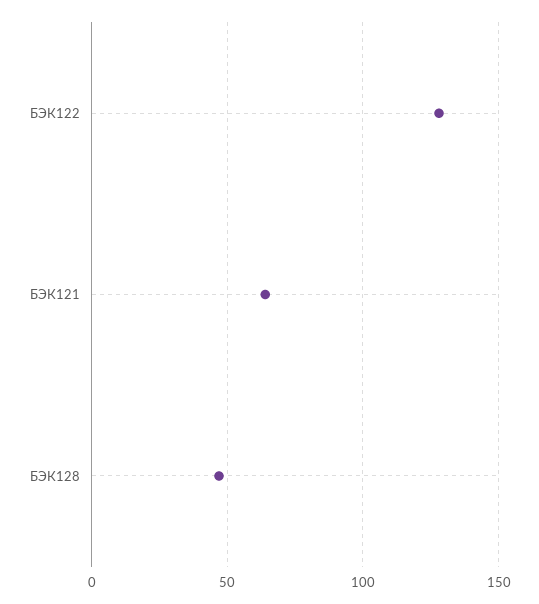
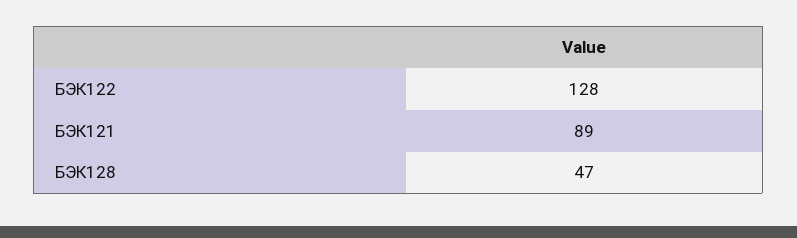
  {
    "БЭК122": 128,
-   "БЭК121": 65,
+   "БЭК121": 89,
    "БЭК128": 47
  }

